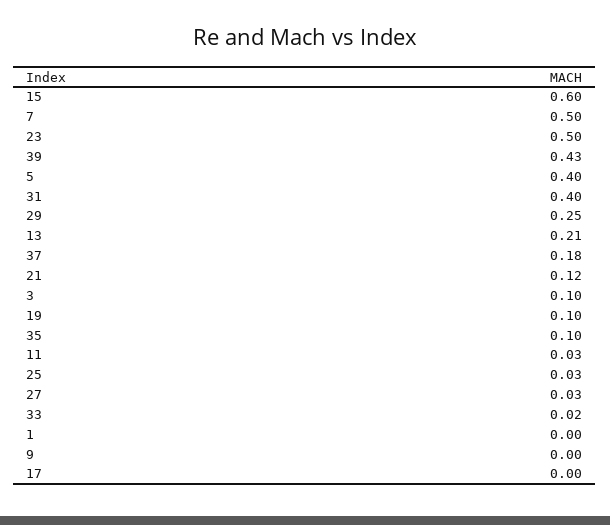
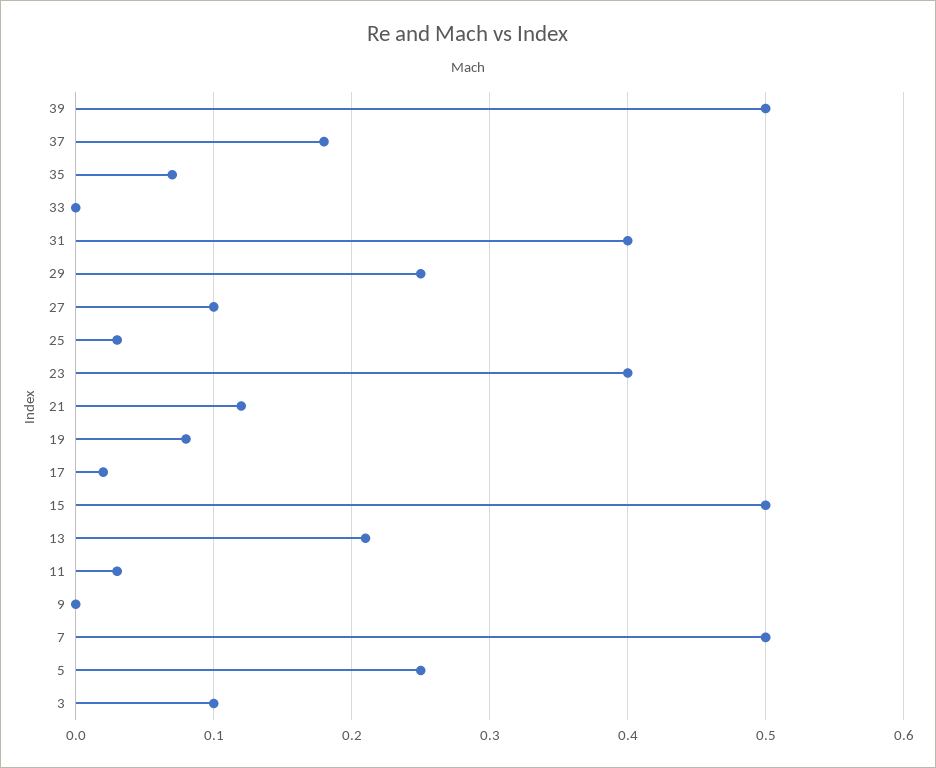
  {
-   "15": 0.6,
+   "15": 0.5,
    "7": 0.5,
-   "23": 0.5,
+   "23": 0.4,
-   "39": 0.43,
+   "39": 0.5,
-   "5": 0.4,
+   "5": 0.25,
    "31": 0.4,
    "29": 0.25,
    "13": 0.21,
    "37": 0.18,
    "21": 0.12,
    "3": 0.1,
-   "19": 0.1,
+   "19": 0.08,
-   "35": 0.1,
+   "35": 0.07,
    "11": 0.03,
    "25": 0.03,
-   "27": 0.03,
+   "27": 0.1,
-   "33": 0.02,
+   "33": 0,
-   "1": 0,
    "9": 0,
-   "17": 0
+   "17": 0.02
  }

